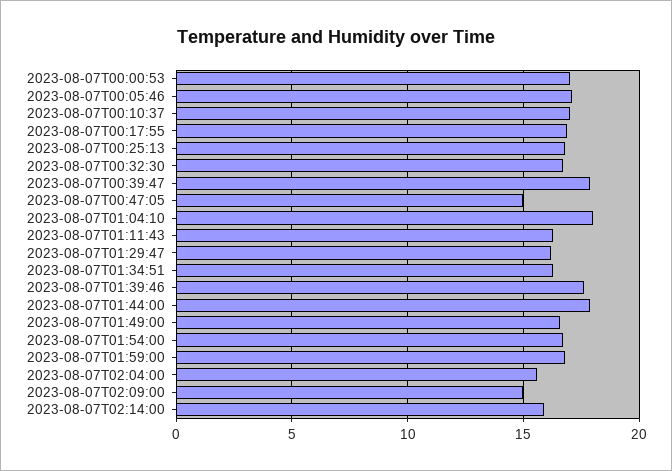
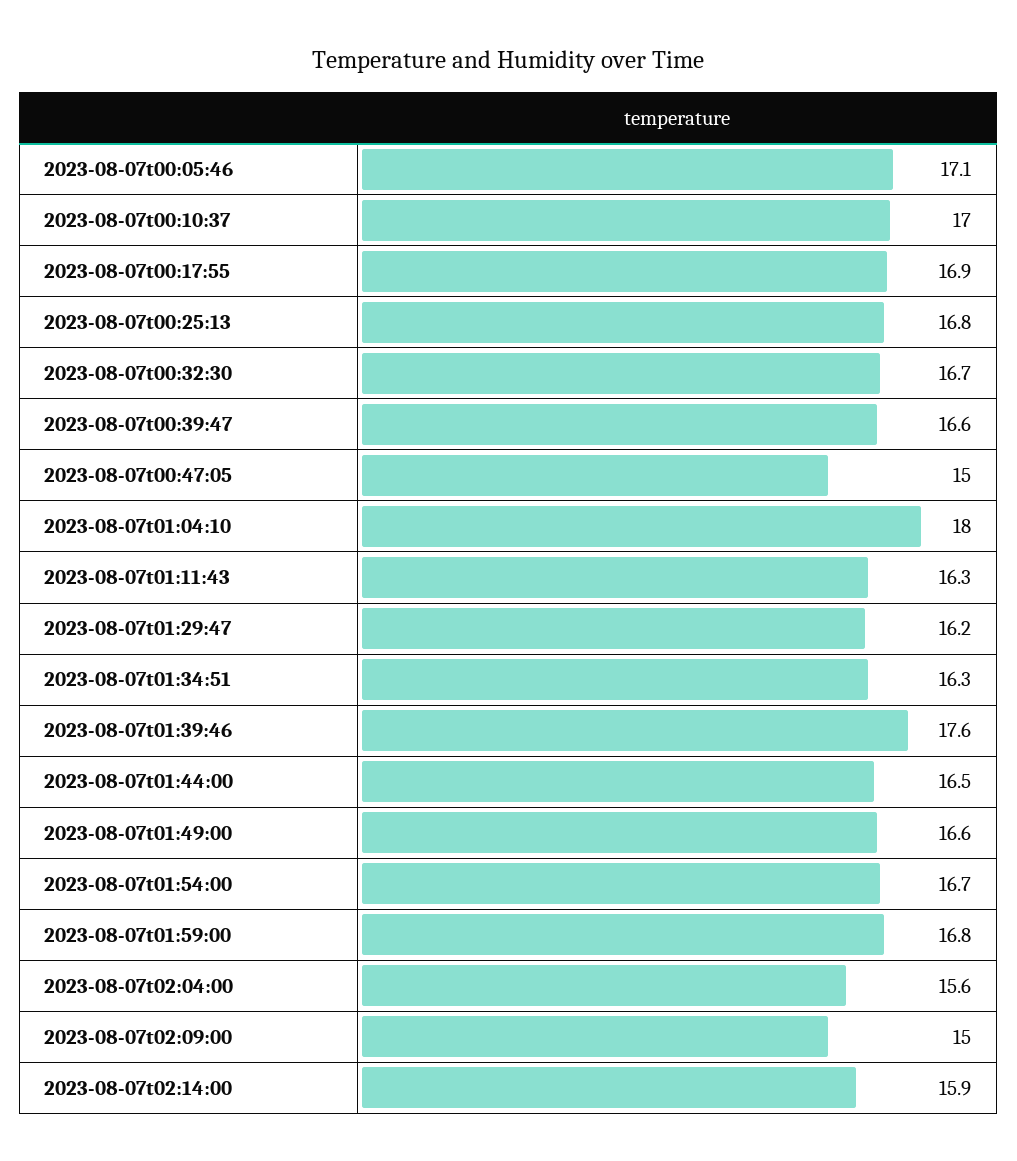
  {
-   "2023-08-07T00:00:53": 17,
    "2023-08-07T00:05:46": 17.1,
    "2023-08-07T00:10:37": 17,
    "2023-08-07T00:17:55": 16.9,
    "2023-08-07T00:25:13": 16.8,
    "2023-08-07T00:32:30": 16.7,
-   "2023-08-07T00:39:47": 18,
+   "2023-08-07T00:39:47": 16.6,
    "2023-08-07T00:47:05": 15,
    "2023-08-07T01:04:10": 18,
    "2023-08-07T01:11:43": 16.3,
    "2023-08-07T01:29:47": 16.2,
    "2023-08-07T01:34:51": 16.3,
    "2023-08-07T01:39:46": 17.6,
-   "2023-08-07T01:44:00": 18,
+   "2023-08-07T01:44:00": 16.5,
    "2023-08-07T01:49:00": 16.6,
    "2023-08-07T01:54:00": 16.7,
    "2023-08-07T01:59:00": 16.8,
    "2023-08-07T02:04:00": 15.6,
    "2023-08-07T02:09:00": 15,
    "2023-08-07T02:14:00": 15.9
  }

